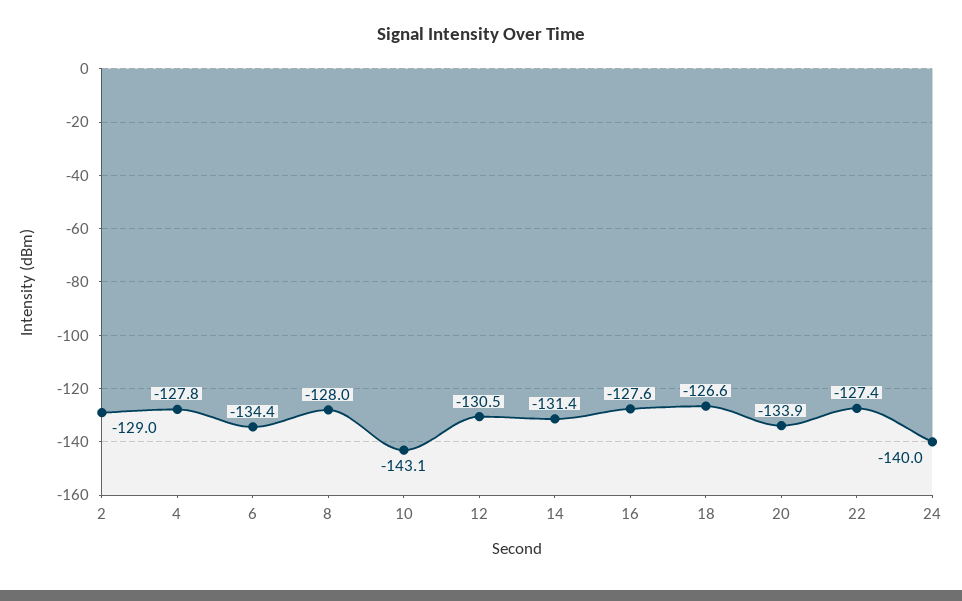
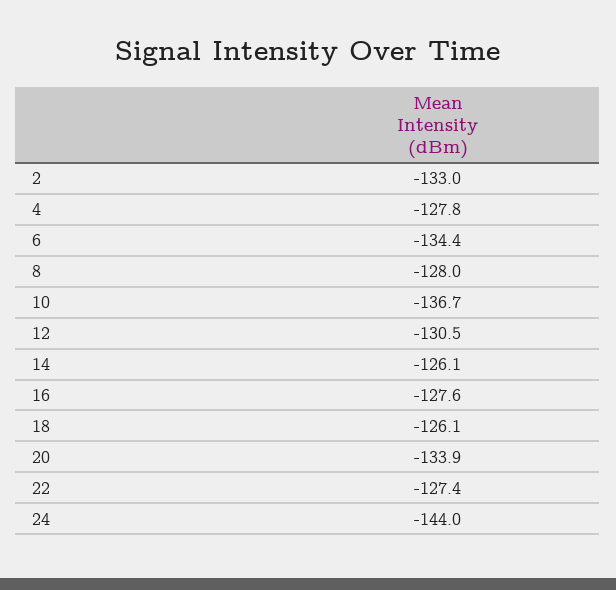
  {
-   "2": -129,
+   "2": -133,
    "4": -127.8,
    "6": -134.4,
    "8": -128,
-   "10": -143.1,
+   "10": -136.7,
    "12": -130.5,
-   "14": -131.4,
+   "14": -126.1,
    "16": -127.6,
-   "18": -126.6,
+   "18": -126.1,
    "20": -133.9,
    "22": -127.4,
-   "24": -140
+   "24": -144
  }

